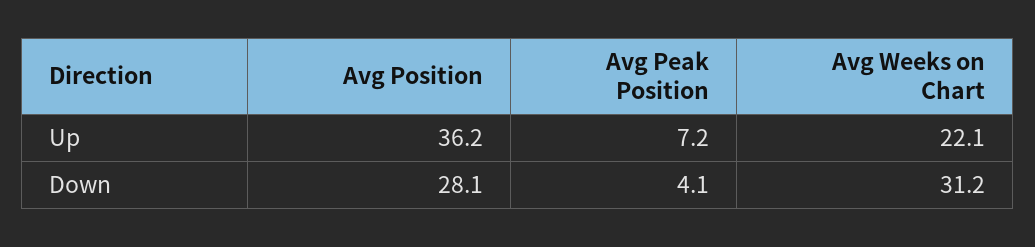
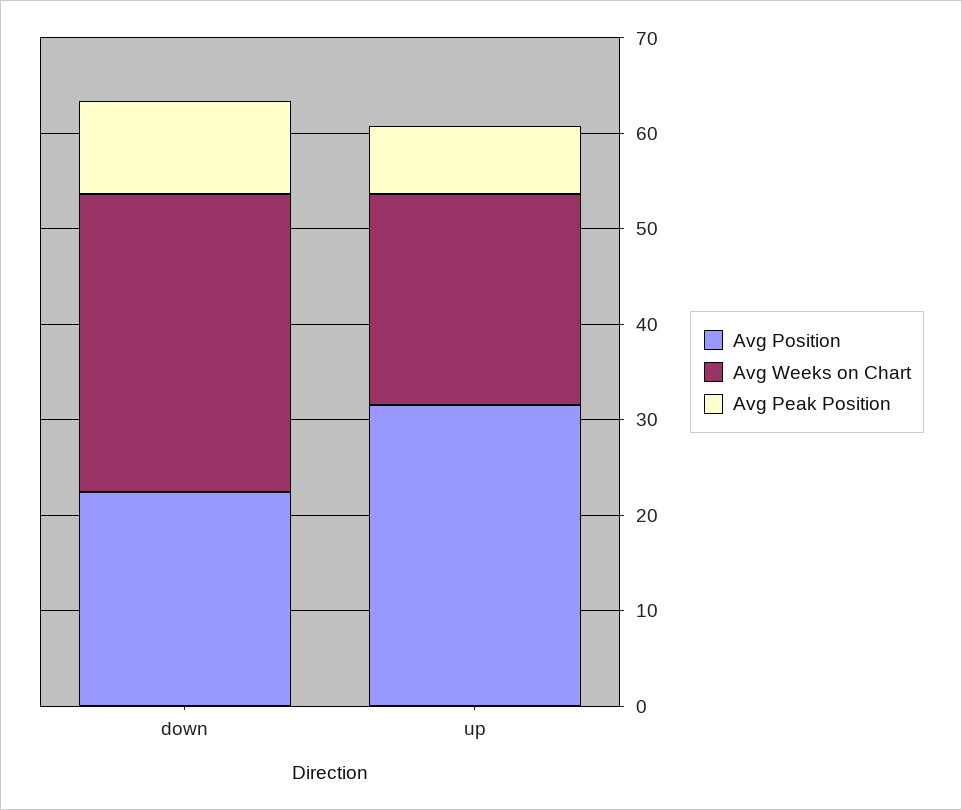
  {
    "Avg Position": {
-     "Up": 36.2,
+     "Up": 32,
-     "Down": 28.1
+     "Down": 22
    },
    "Avg Peak Position": {
      "Up": 7.2,
-     "Down": 4.1
+     "Down": 10
    },
    "Avg Weeks on Chart": {
      "Up": 22.1,
      "Down": 31.2
    }
  }

